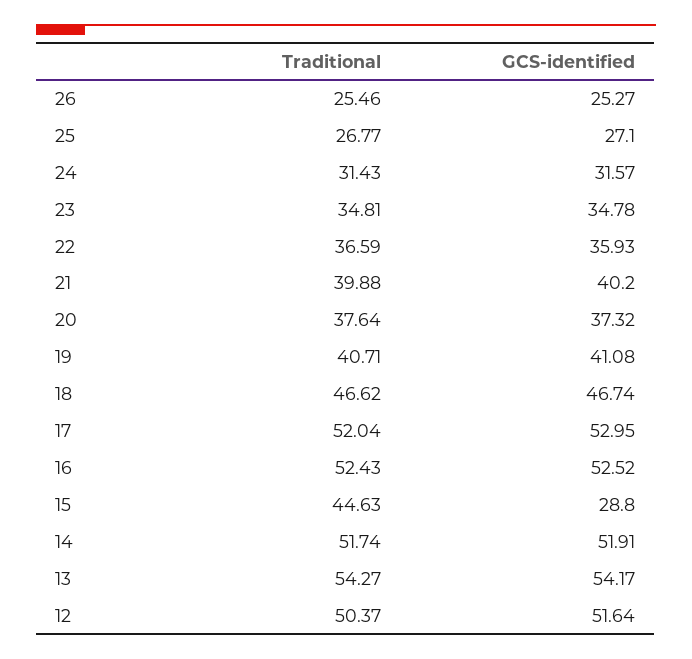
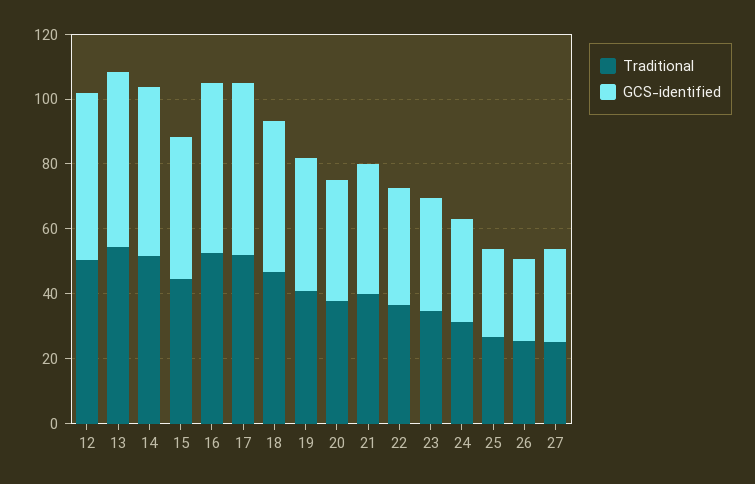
  {
    "Traditional": {
      "26": 25.46,
      "25": 26.77,
      "24": 31.43,
      "23": 34.81,
      "22": 36.59,
      "21": 39.88,
      "20": 37.64,
      "19": 40.71,
      "18": 46.62,
      "17": 52.04,
      "16": 52.43,
      "15": 44.63,
      "14": 51.74,
      "13": 54.27,
-     "12": 50.37
+     "12": 50.37,
+     "27": 25
    },
    "GCS-identified": {
      "26": 25.27,
      "25": 27.1,
      "24": 31.57,
      "23": 34.78,
      "22": 35.93,
      "21": 40.2,
      "20": 37.32,
      "19": 41.08,
      "18": 46.74,
      "17": 52.95,
      "16": 52.52,
-     "15": 28.8,
+     "15": 45,
      "14": 51.91,
      "13": 54.17,
-     "12": 51.64
+     "12": 51.64,
+     "27": 30
    }
  }

